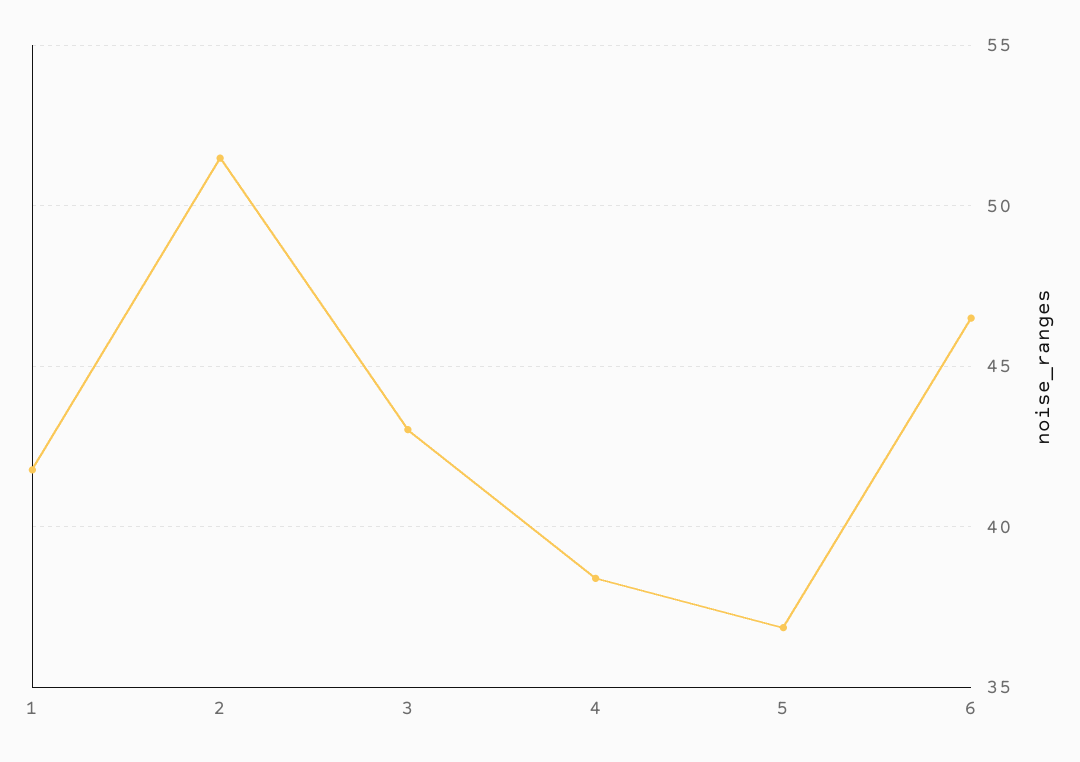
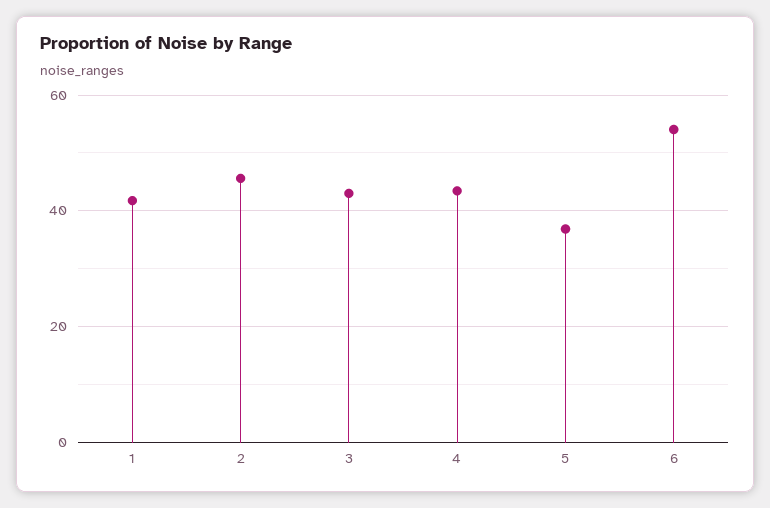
  {
    "1": 42,
-   "2": 51.5,
+   "2": 46,
    "3": 43,
-   "4": 38.5,
+   "4": 44,
    "5": 37,
-   "6": 46.5
+   "6": 54
  }

